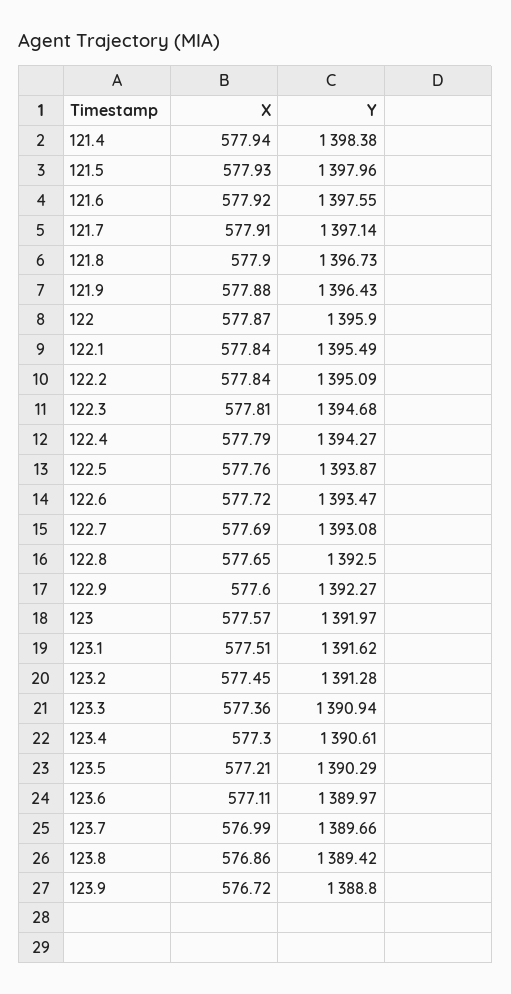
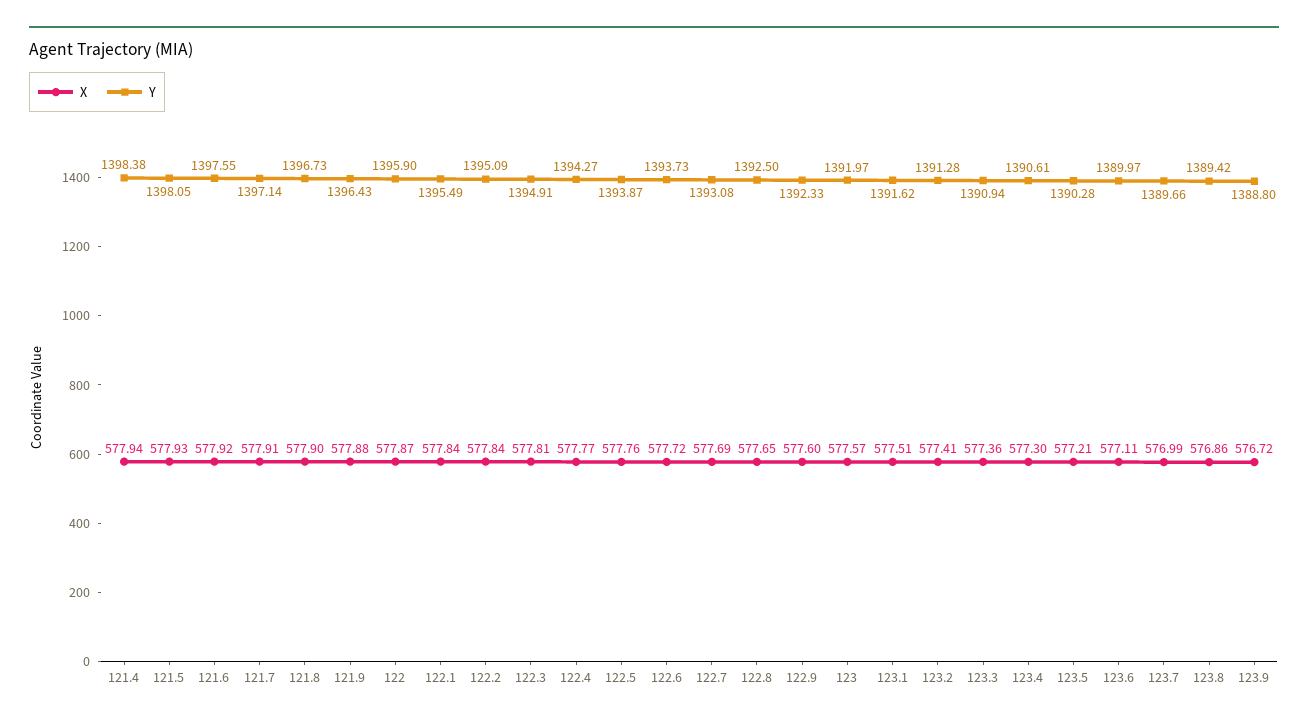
  {
    "X": {
      "121.4": 577.94,
      "121.5": 577.93,
      "121.6": 577.92,
      "121.7": 577.91,
      "121.8": 577.9,
      "121.9": 577.88,
      "122": 577.87,
      "122.1": 577.84,
      "122.2": 577.84,
      "122.3": 577.81,
-     "122.4": 577.79,
+     "122.4": 577.77,
      "122.5": 577.76,
      "122.6": 577.72,
      "122.7": 577.69,
      "122.8": 577.65,
      "122.9": 577.6,
      "123": 577.57,
      "123.1": 577.51,
-     "123.2": 577.45,
+     "123.2": 577.41,
      "123.3": 577.36,
      "123.4": 577.3,
      "123.5": 577.21,
      "123.6": 577.11,
      "123.7": 576.99,
      "123.8": 576.86,
      "123.9": 576.72
    },
    "Y": {
      "121.4": 1398.38,
-     "121.5": 1397.96,
+     "121.5": 1398.05,
      "121.6": 1397.55,
      "121.7": 1397.14,
      "121.8": 1396.73,
      "121.9": 1396.43,
      "122": 1395.9,
      "122.1": 1395.49,
      "122.2": 1395.09,
-     "122.3": 1394.68,
+     "122.3": 1394.91,
      "122.4": 1394.27,
      "122.5": 1393.87,
-     "122.6": 1393.47,
+     "122.6": 1393.73,
      "122.7": 1393.08,
      "122.8": 1392.5,
-     "122.9": 1392.27,
+     "122.9": 1392.33,
      "123": 1391.97,
      "123.1": 1391.62,
      "123.2": 1391.28,
      "123.3": 1390.94,
      "123.4": 1390.61,
-     "123.5": 1390.29,
+     "123.5": 1390.28,
      "123.6": 1389.97,
      "123.7": 1389.66,
      "123.8": 1389.42,
      "123.9": 1388.8
    }
  }

